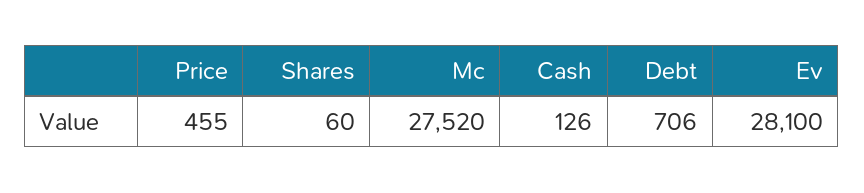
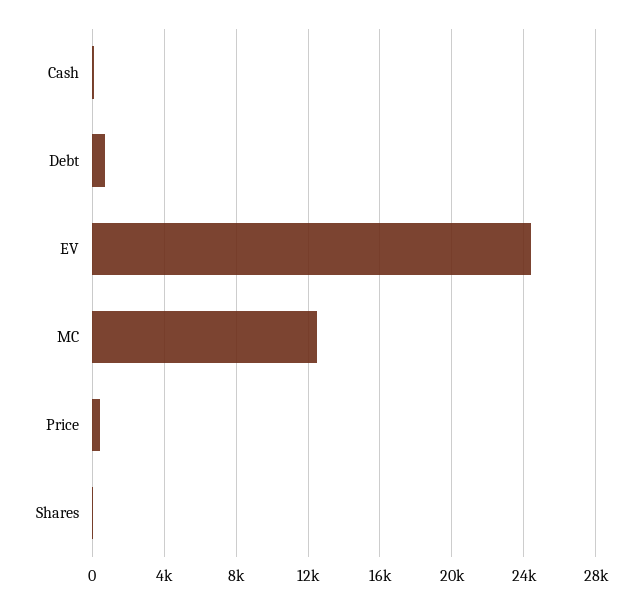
  {
    "Price": 455,
    "Shares": 60,
-   "Mc": 27520,
+   "Mc": 12500,
    "Cash": 126,
    "Debt": 706,
-   "Ev": 28100
+   "Ev": 24500
  }

